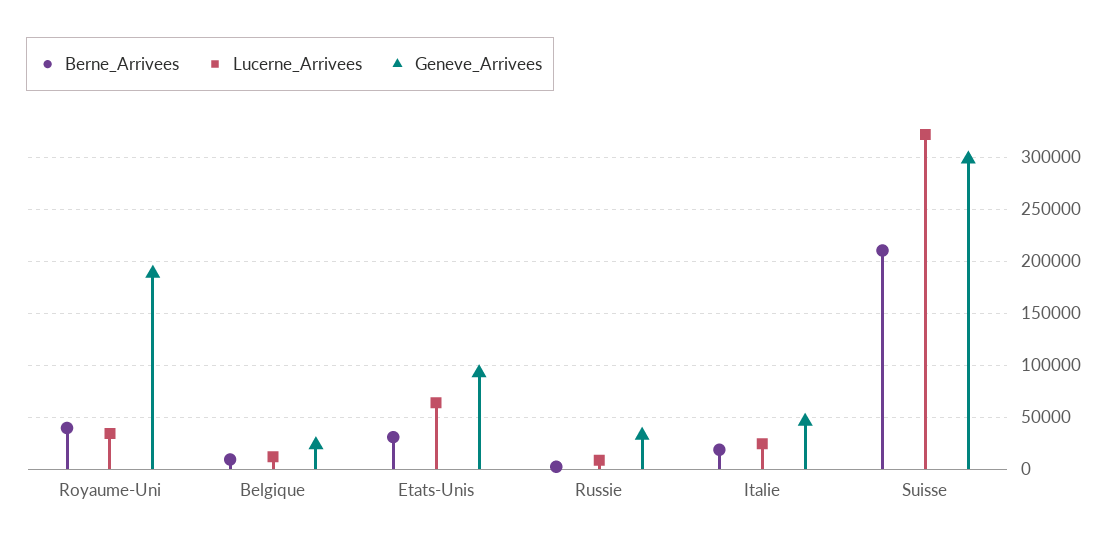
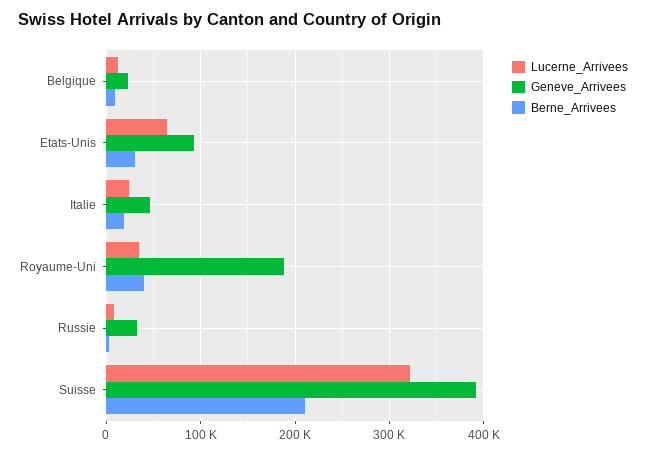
  {
    "Berne_Arrivees": {
      "Royaume-Uni": 40000,
      "Belgique": 10000,
      "Etats-Unis": 30000,
      "Russie": 0,
      "Italie": 20000,
      "Suisse": 210000
    },
    "Lucerne_Arrivees": {
      "Royaume-Uni": 30000,
      "Belgique": 10000,
      "Etats-Unis": 60000,
      "Russie": 10000,
      "Italie": 20000,
      "Suisse": 320000
    },
    "Geneve_Arrivees": {
      "Royaume-Uni": 190000,
      "Belgique": 20000,
      "Etats-Unis": 90000,
      "Russie": 30000,
      "Italie": 50000,
-     "Suisse": 300000
+     "Suisse": 390000
    }
  }

